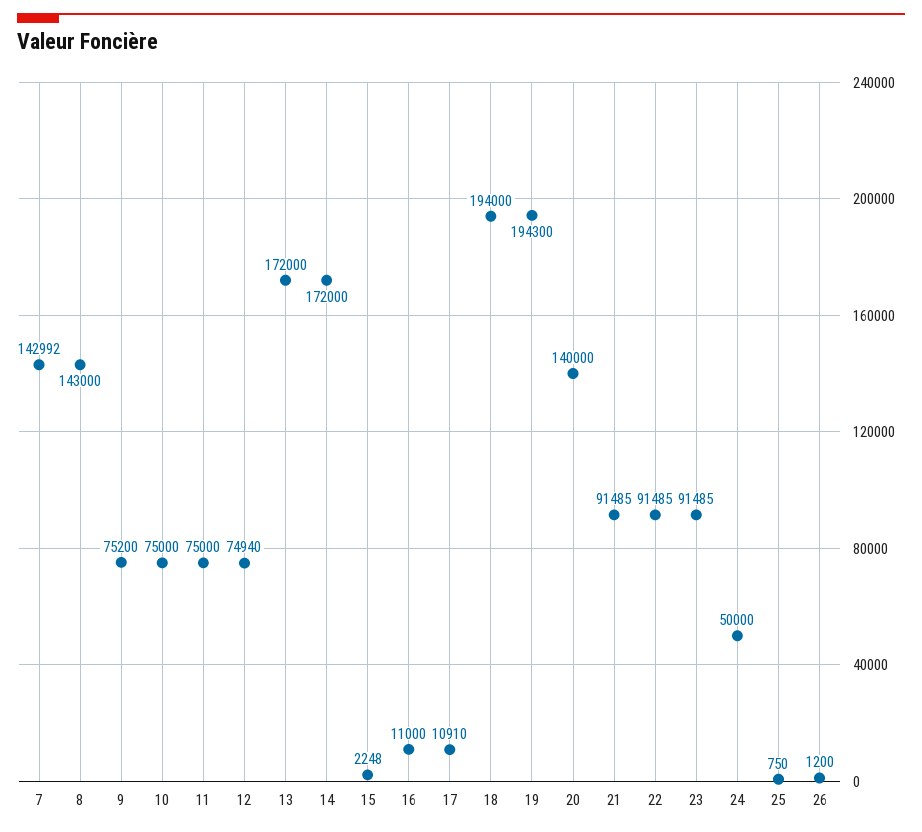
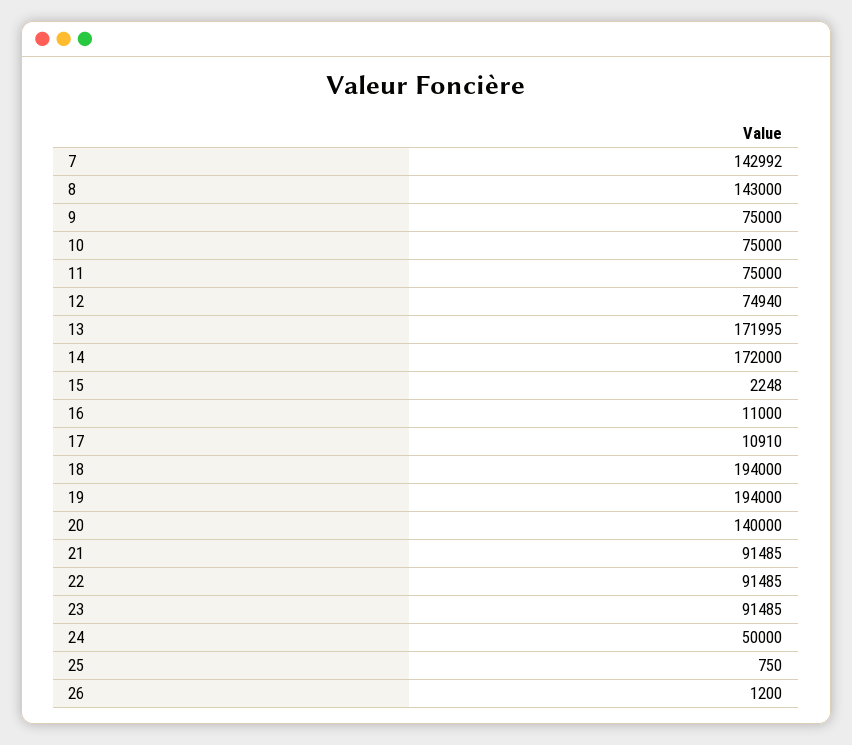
  {
    "7": 142992,
    "8": 143000,
-   "9": 75200,
+   "9": 75000,
    "10": 75000,
    "11": 75000,
    "12": 74940,
-   "13": 172000,
+   "13": 171995,
    "14": 172000,
    "15": 2248,
    "16": 11000,
    "17": 10910,
    "18": 194000,
-   "19": 194300,
+   "19": 194000,
    "20": 140000,
    "21": 91485,
    "22": 91485,
    "23": 91485,
    "24": 50000,
    "25": 750,
    "26": 1200
  }

